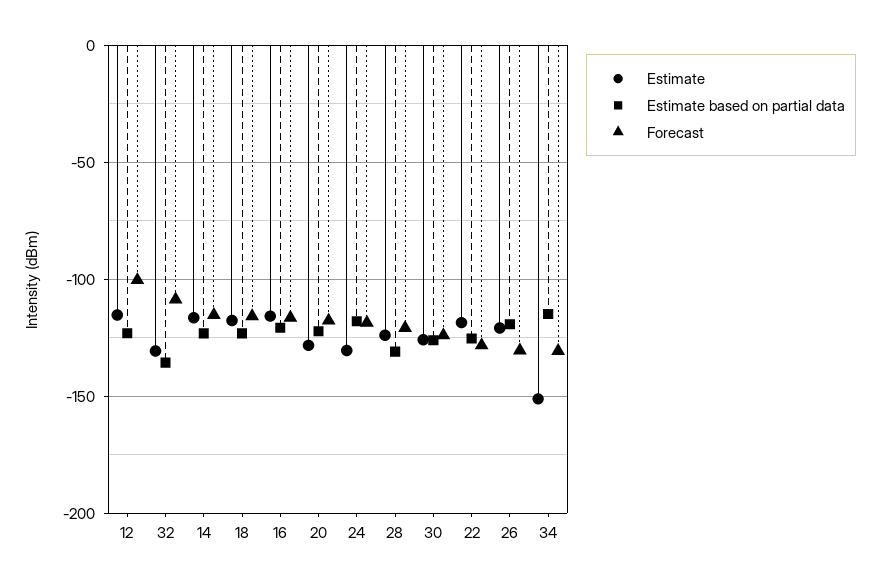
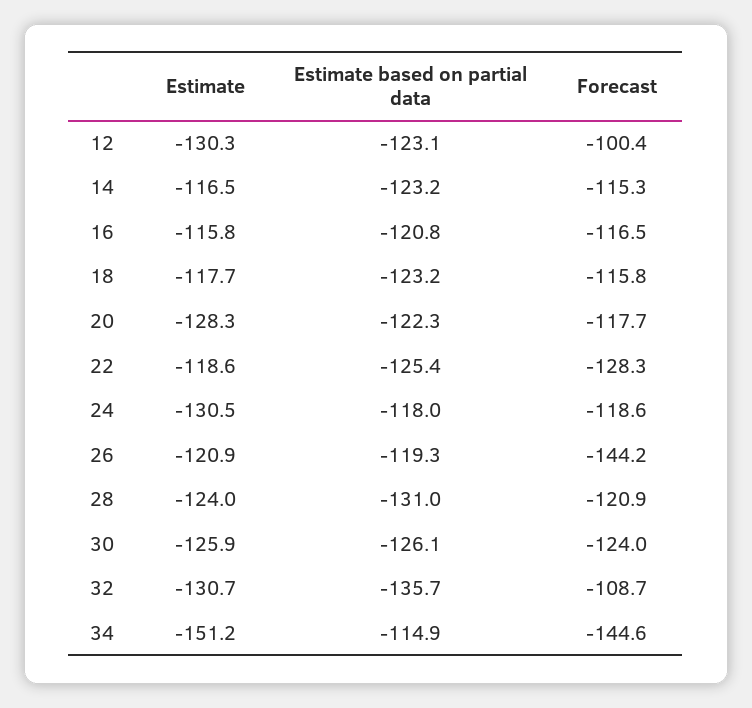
  {
    "Estimate": {
-     "12": -115,
+     "12": -130.3,
      "32": -130.7,
      "14": -116.5,
      "18": -117.7,
      "16": -115.8,
      "20": -128.3,
      "24": -130.5,
      "28": -124,
      "30": -125.9,
      "22": -118.6,
      "26": -120.9,
      "34": -151.2
    },
    "Estimate based on partial data": {
      "12": -123.1,
      "32": -135.7,
      "14": -123.2,
      "18": -123.2,
      "16": -120.8,
      "20": -122.3,
      "24": -118,
      "28": -131,
      "30": -126.1,
      "22": -125.4,
      "26": -119.3,
      "34": -114.9
    },
    "Forecast": {
      "12": -100.4,
      "32": -108.7,
      "14": -115.3,
      "18": -115.8,
      "16": -116.5,
      "20": -117.7,
      "24": -118.6,
      "28": -120.9,
      "30": -124,
      "22": -128.3,
-     "26": -130,
+     "26": -144.2,
-     "34": -130
+     "34": -144.6
    }
  }

